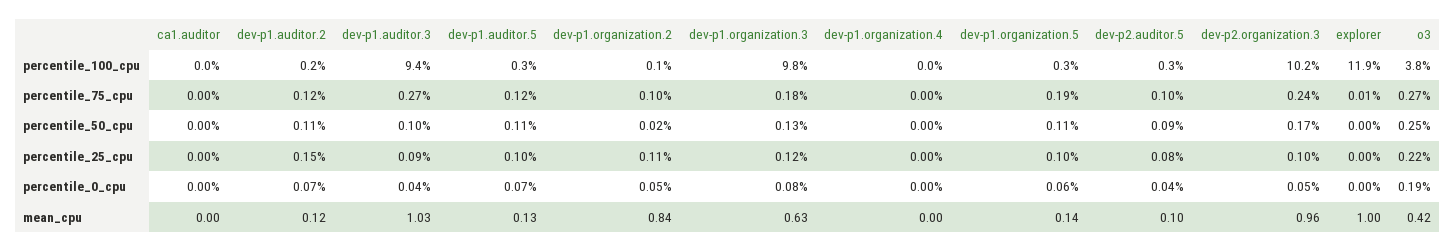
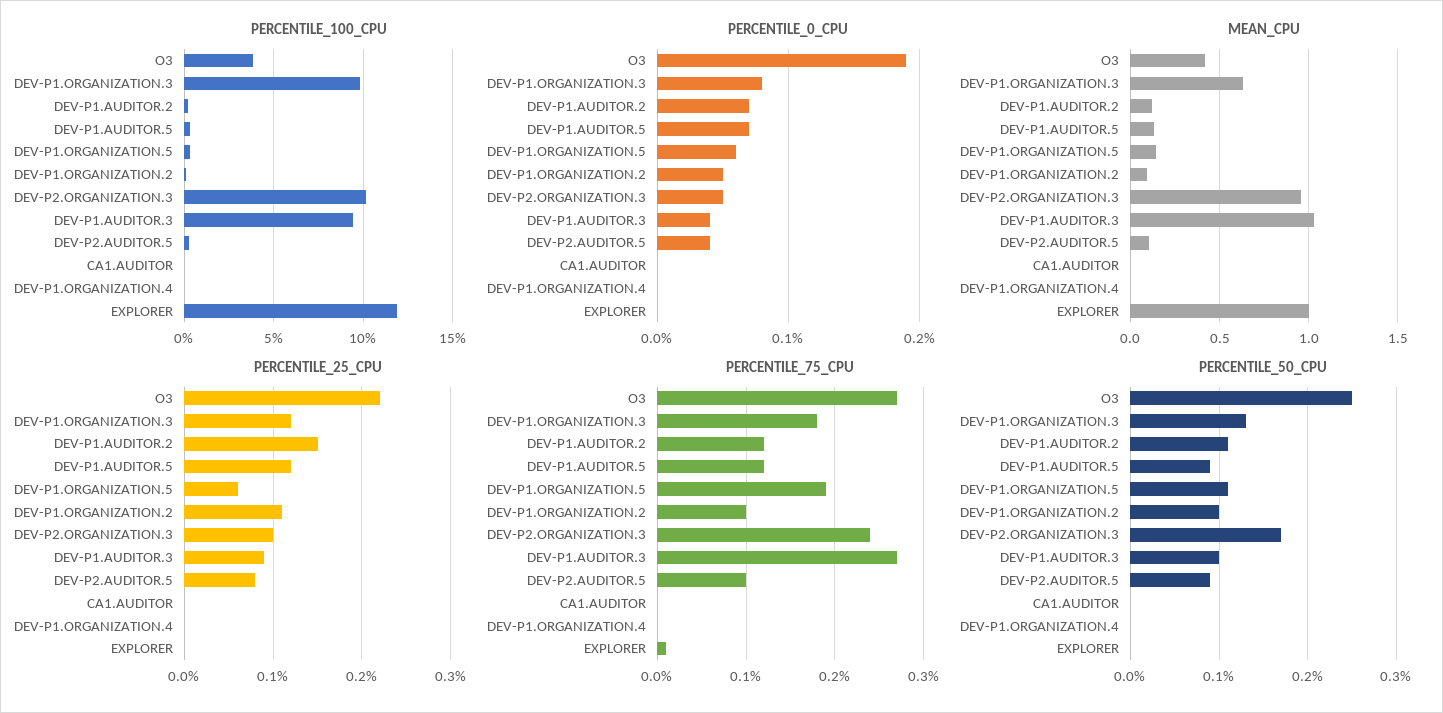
  {
    "percentile_100_cpu": {
      "ca1.auditor": 0,
      "dev-p1.auditor.2": 0.2,
      "dev-p1.auditor.3": 9.4,
      "dev-p1.auditor.5": 0.3,
      "dev-p1.organization.2": 0.1,
      "dev-p1.organization.3": 9.8,
      "dev-p1.organization.4": 0,
      "dev-p1.organization.5": 0.3,
      "dev-p2.auditor.5": 0.3,
      "dev-p2.organization.3": 10.2,
      "explorer": 11.9,
      "o3": 3.8
    },
    "percentile_75_cpu": {
      "ca1.auditor": 0,
      "dev-p1.auditor.2": 0.12,
      "dev-p1.auditor.3": 0.27,
      "dev-p1.auditor.5": 0.12,
      "dev-p1.organization.2": 0.1,
      "dev-p1.organization.3": 0.18,
      "dev-p1.organization.4": 0,
      "dev-p1.organization.5": 0.19,
      "dev-p2.auditor.5": 0.1,
      "dev-p2.organization.3": 0.24,
      "explorer": 0.01,
      "o3": 0.27
    },
    "percentile_50_cpu": {
      "ca1.auditor": 0,
      "dev-p1.auditor.2": 0.11,
      "dev-p1.auditor.3": 0.1,
-     "dev-p1.auditor.5": 0.11,
+     "dev-p1.auditor.5": 0.09,
-     "dev-p1.organization.2": 0.02,
+     "dev-p1.organization.2": 0.1,
      "dev-p1.organization.3": 0.13,
      "dev-p1.organization.4": 0,
      "dev-p1.organization.5": 0.11,
      "dev-p2.auditor.5": 0.09,
      "dev-p2.organization.3": 0.17,
      "explorer": 0,
      "o3": 0.25
    },
    "percentile_25_cpu": {
      "ca1.auditor": 0,
      "dev-p1.auditor.2": 0.15,
      "dev-p1.auditor.3": 0.09,
-     "dev-p1.auditor.5": 0.1,
+     "dev-p1.auditor.5": 0.12,
      "dev-p1.organization.2": 0.11,
      "dev-p1.organization.3": 0.12,
      "dev-p1.organization.4": 0,
-     "dev-p1.organization.5": 0.1,
+     "dev-p1.organization.5": 0.06,
      "dev-p2.auditor.5": 0.08,
      "dev-p2.organization.3": 0.1,
      "explorer": 0,
      "o3": 0.22
    },
    "percentile_0_cpu": {
      "ca1.auditor": 0,
      "dev-p1.auditor.2": 0.07,
      "dev-p1.auditor.3": 0.04,
      "dev-p1.auditor.5": 0.07,
      "dev-p1.organization.2": 0.05,
      "dev-p1.organization.3": 0.08,
      "dev-p1.organization.4": 0,
      "dev-p1.organization.5": 0.06,
      "dev-p2.auditor.5": 0.04,
      "dev-p2.organization.3": 0.05,
      "explorer": 0,
      "o3": 0.19
    },
    "mean_cpu": {
      "ca1.auditor": 0,
      "dev-p1.auditor.2": 0.12,
      "dev-p1.auditor.3": 1.03,
      "dev-p1.auditor.5": 0.13,
-     "dev-p1.organization.2": 0.84,
+     "dev-p1.organization.2": 0.1,
      "dev-p1.organization.3": 0.63,
      "dev-p1.organization.4": 0,
      "dev-p1.organization.5": 0.14,
      "dev-p2.auditor.5": 0.1,
      "dev-p2.organization.3": 0.96,
      "explorer": 1,
      "o3": 0.42
    }
  }

